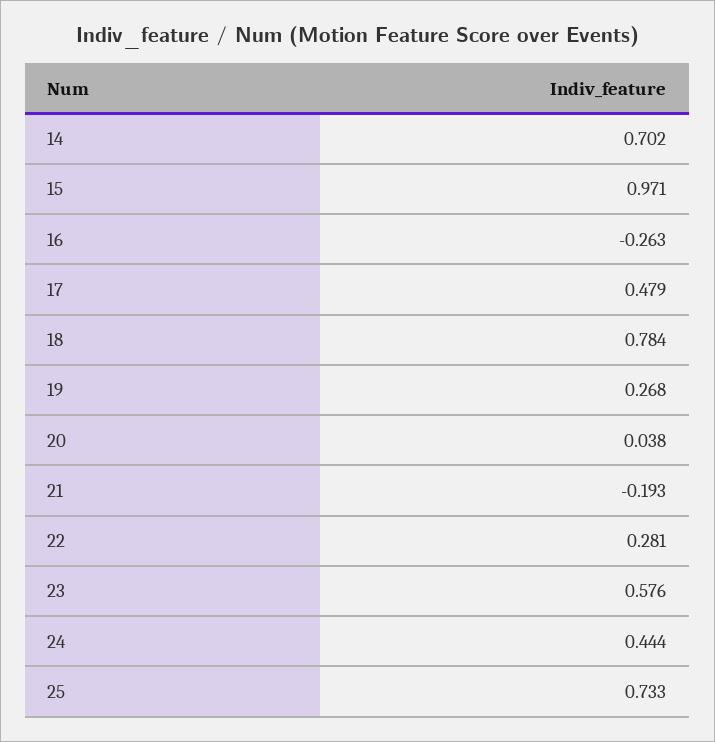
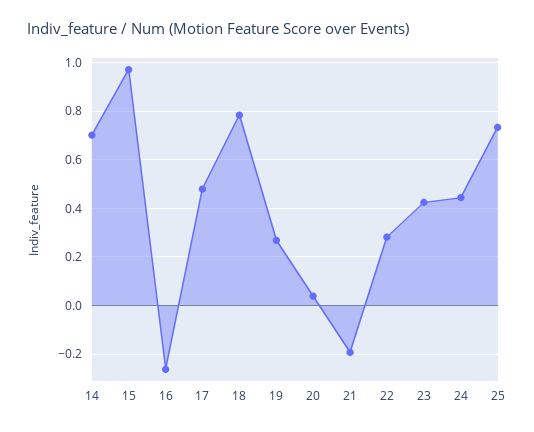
  {
    "14": 0.702,
    "15": 0.971,
    "16": -0.263,
    "17": 0.479,
    "18": 0.784,
    "19": 0.268,
    "20": 0.038,
    "21": -0.193,
    "22": 0.281,
-   "23": 0.576,
+   "23": 0.425,
    "24": 0.444,
    "25": 0.733
  }

